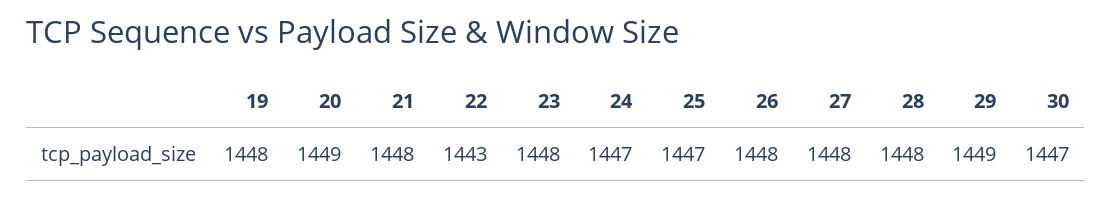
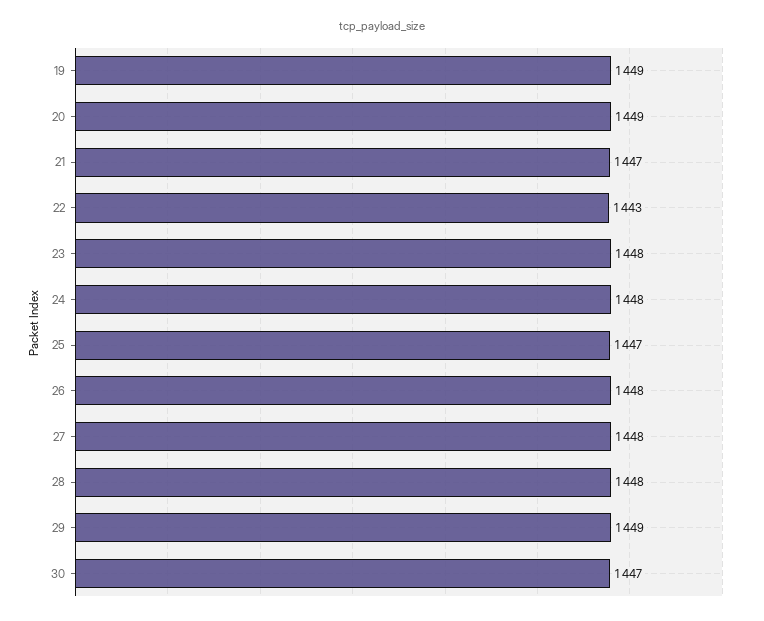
  {
-   "19": 1448,
+   "19": 1449,
    "20": 1449,
-   "21": 1448,
+   "21": 1447,
    "22": 1443,
    "23": 1448,
-   "24": 1447,
+   "24": 1448,
    "25": 1447,
    "26": 1448,
    "27": 1448,
    "28": 1448,
    "29": 1449,
    "30": 1447
  }

